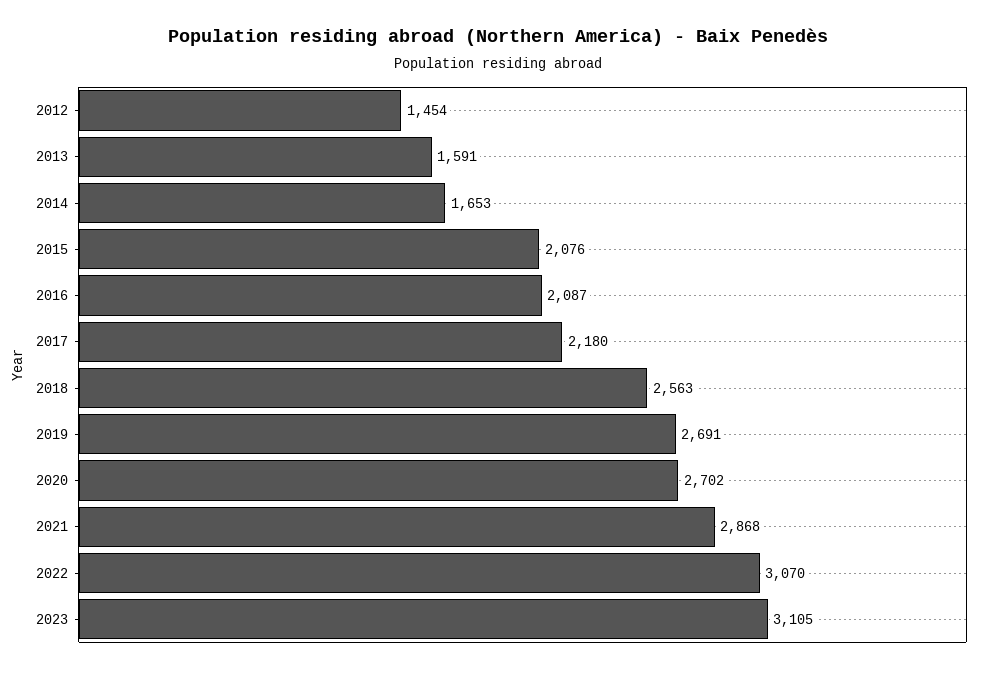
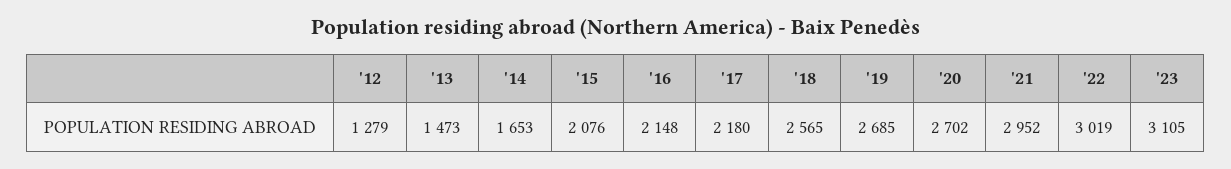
  {
-   "2012": 1454,
+   "2012": 1279,
-   "2013": 1591,
+   "2013": 1473,
    "2014": 1653,
    "2015": 2076,
-   "2016": 2087,
+   "2016": 2148,
    "2017": 2180,
-   "2018": 2563,
+   "2018": 2565,
-   "2019": 2691,
+   "2019": 2685,
    "2020": 2702,
-   "2021": 2868,
+   "2021": 2952,
-   "2022": 3070,
+   "2022": 3019,
    "2023": 3105
  }

